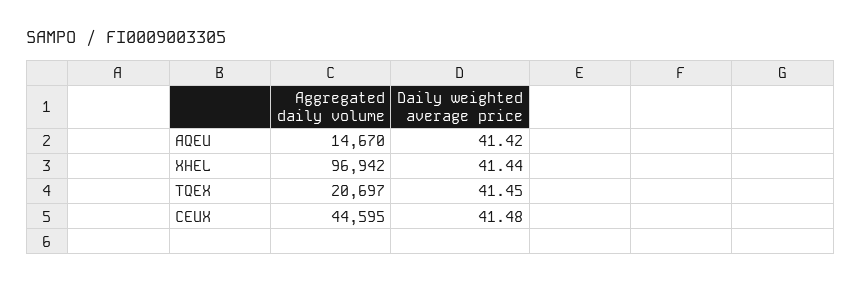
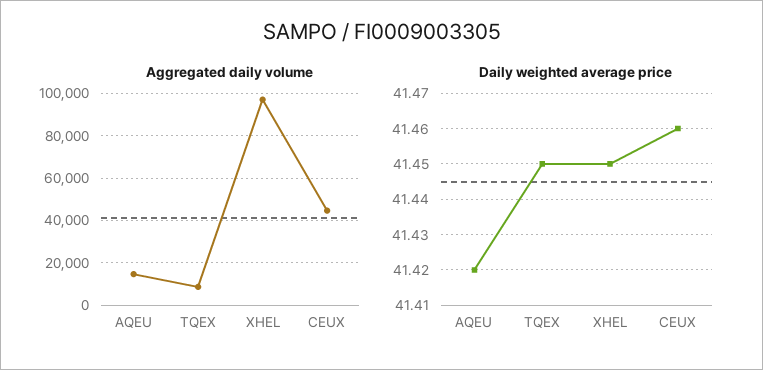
  {
    "Aggregated daily volume": {
      "AQEU": 14670,
      "XHEL": 96942,
-     "TQEX": 20697,
+     "TQEX": 10000,
      "CEUX": 44595
    },
    "Daily weighted average price": {
      "AQEU": 41.42,
-     "XHEL": 41.44,
+     "XHEL": 41.45,
      "TQEX": 41.45,
-     "CEUX": 41.48
+     "CEUX": 41.46
    }
  }

